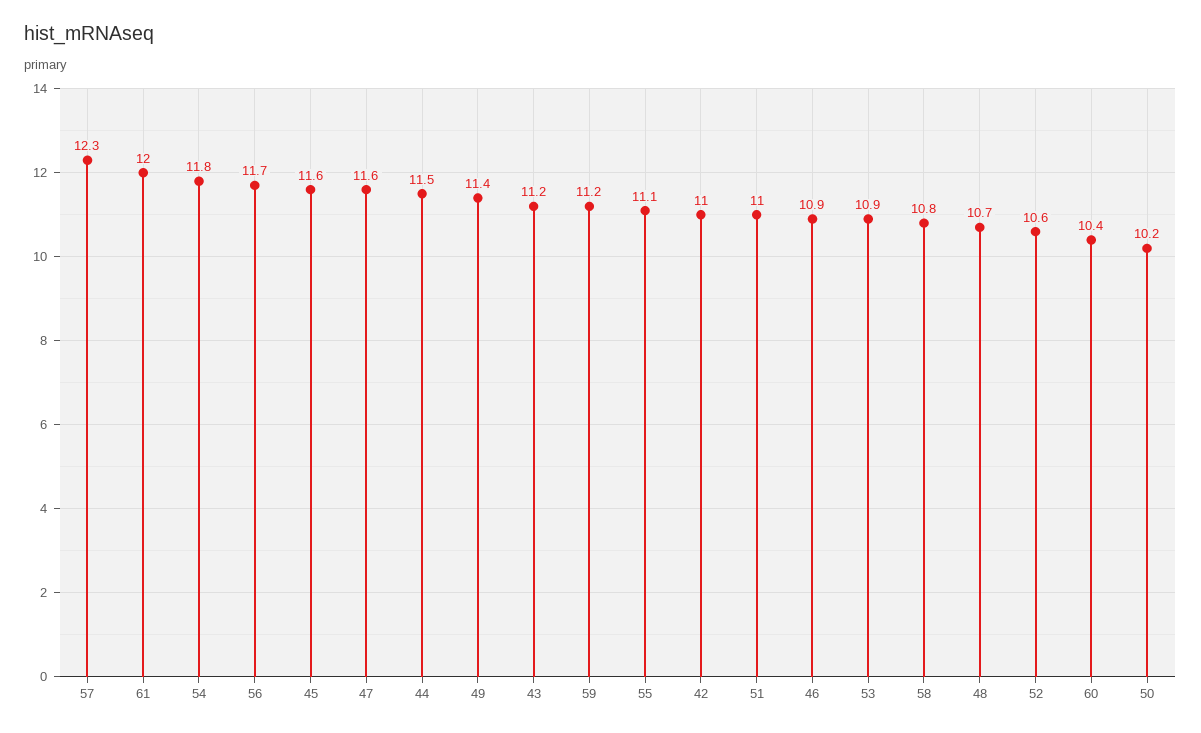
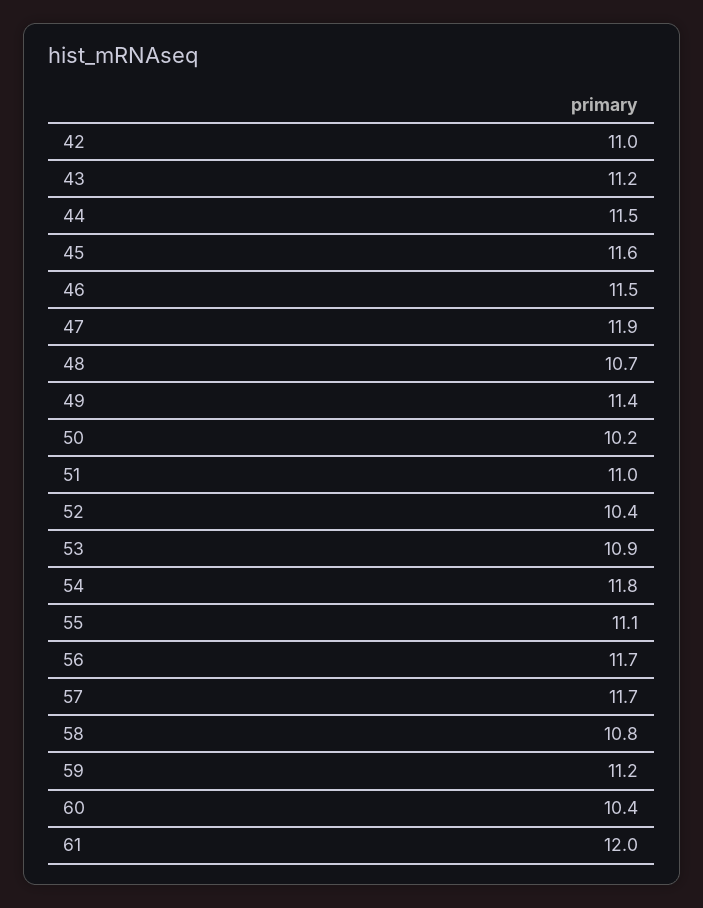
  {
-   "57": 12.3,
+   "57": 11.7,
    "61": 12,
    "54": 11.8,
    "56": 11.7,
    "45": 11.6,
-   "47": 11.6,
+   "47": 11.9,
    "44": 11.5,
    "49": 11.4,
    "43": 11.2,
    "59": 11.2,
    "55": 11.1,
    "42": 11,
    "51": 11,
-   "46": 10.9,
+   "46": 11.5,
    "53": 10.9,
    "58": 10.8,
    "48": 10.7,
-   "52": 10.6,
+   "52": 10.4,
    "60": 10.4,
    "50": 10.2
  }

